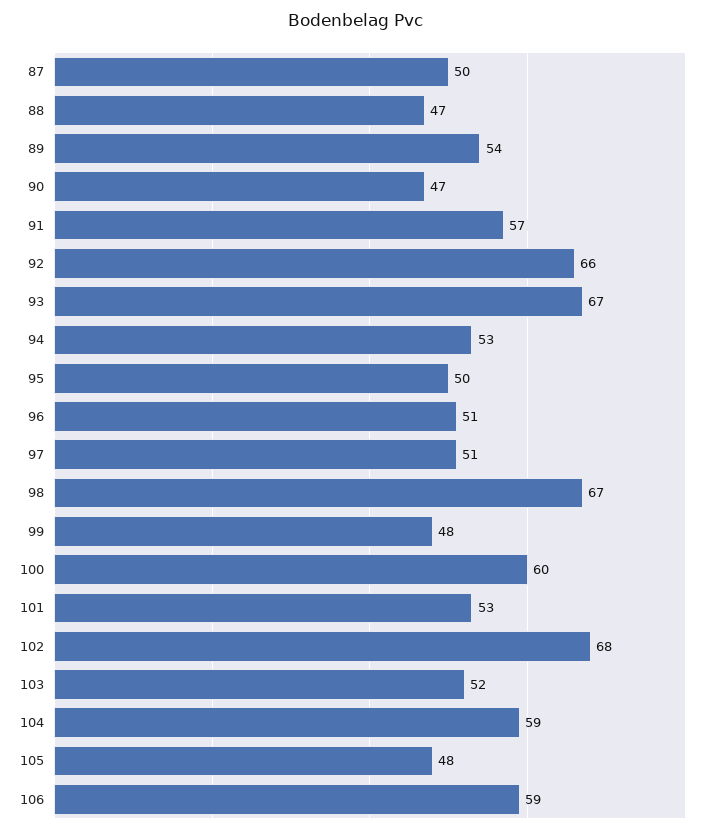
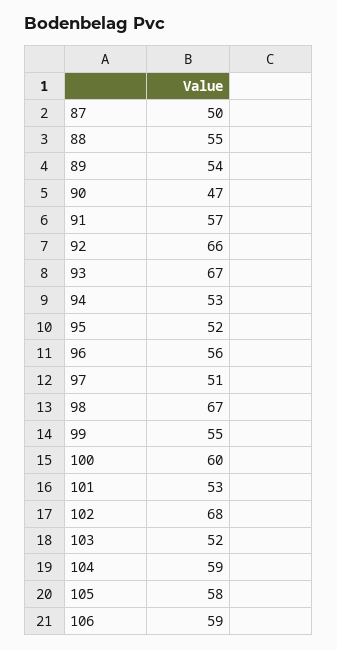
  {
    "87": 50,
-   "88": 47,
+   "88": 55,
    "89": 54,
    "90": 47,
    "91": 57,
    "92": 66,
    "93": 67,
    "94": 53,
-   "95": 50,
+   "95": 52,
-   "96": 51,
+   "96": 56,
    "97": 51,
    "98": 67,
-   "99": 48,
+   "99": 55,
    "100": 60,
    "101": 53,
    "102": 68,
    "103": 52,
    "104": 59,
-   "105": 48,
+   "105": 58,
    "106": 59
  }

